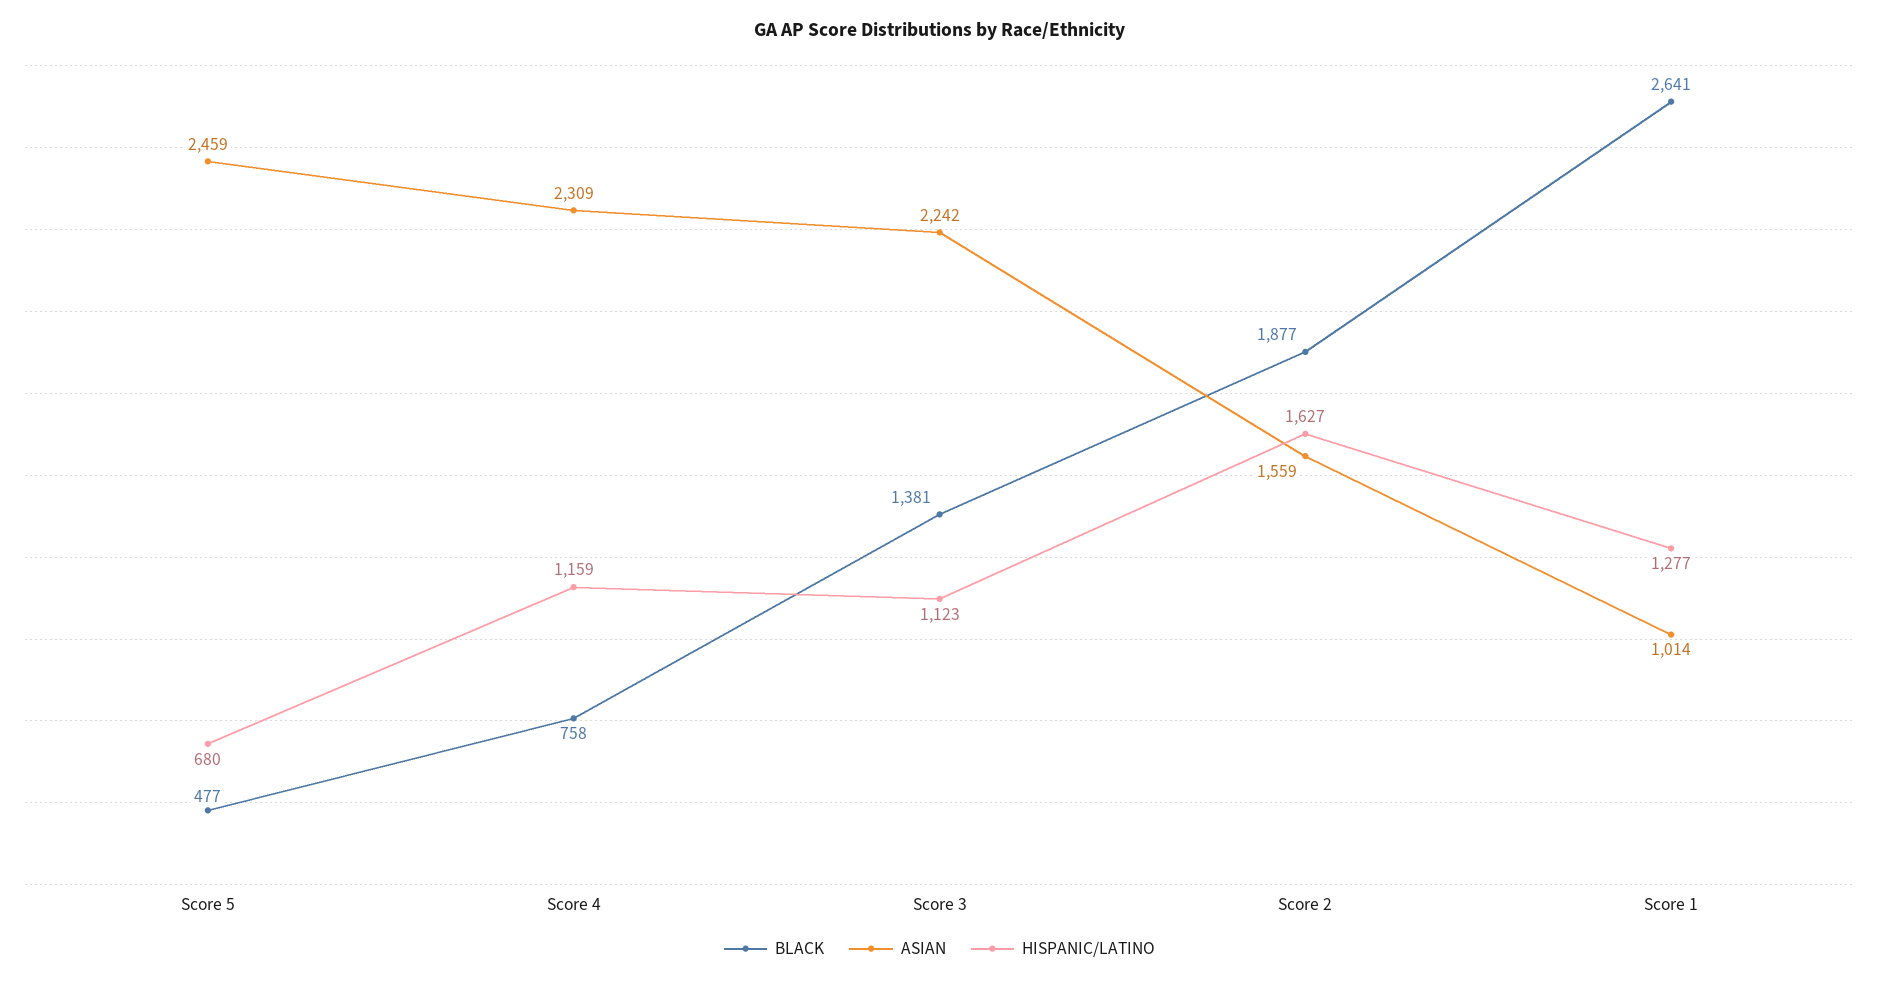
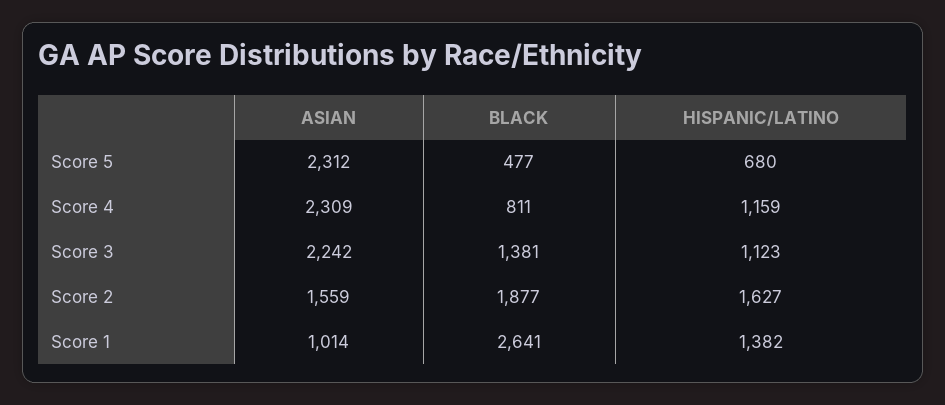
  {
    "BLACK": {
      "Score 5": 477,
-     "Score 4": 758,
+     "Score 4": 811,
      "Score 3": 1381,
      "Score 2": 1877,
      "Score 1": 2641
    },
    "ASIAN": {
-     "Score 5": 2459,
+     "Score 5": 2312,
      "Score 4": 2309,
      "Score 3": 2242,
      "Score 2": 1559,
      "Score 1": 1014
    },
    "HISPANIC/LATINO": {
      "Score 5": 680,
      "Score 4": 1159,
      "Score 3": 1123,
      "Score 2": 1627,
-     "Score 1": 1277
+     "Score 1": 1382
    }
  }

